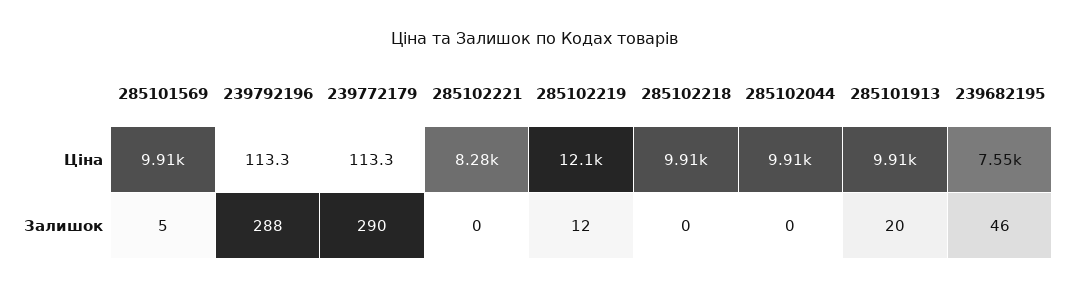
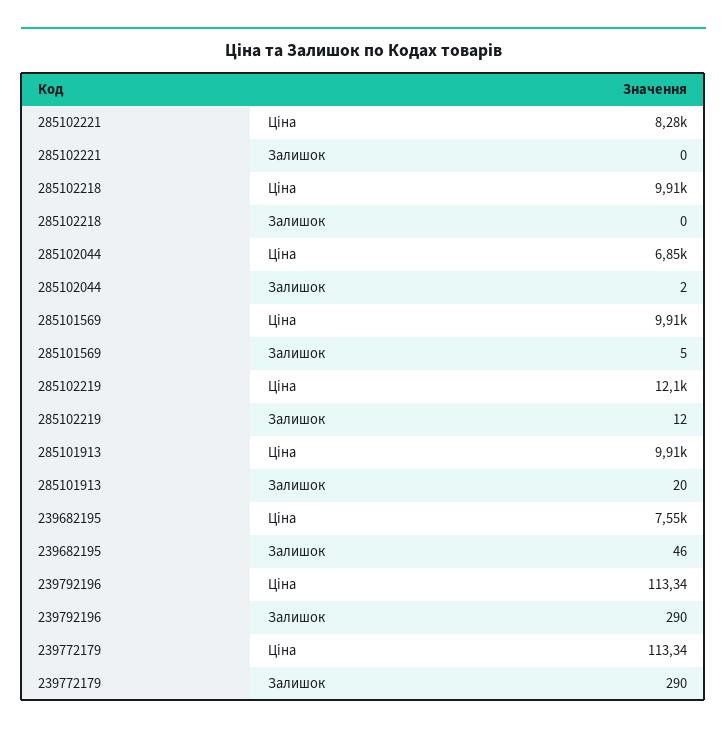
  {
    "285101569": {
      "Ціна": 9910,
      "Залишок": 5
    },
    "239792196": {
      "Ціна": 113.34,
-     "Залишок": 288
+     "Залишок": 290
    },
    "239772179": {
      "Ціна": 113.34,
      "Залишок": 290
    },
    "285102221": {
      "Ціна": 8280,
      "Залишок": 0
    },
    "285102219": {
      "Ціна": 12100,
      "Залишок": 12
    },
    "285102218": {
      "Ціна": 9910,
      "Залишок": 0
    },
    "285102044": {
-     "Ціна": 9910,
+     "Ціна": 6850,
-     "Залишок": 0
+     "Залишок": 2
    },
    "285101913": {
      "Ціна": 9910,
      "Залишок": 20
    },
    "239682195": {
      "Ціна": 7550,
      "Залишок": 46
    }
  }

